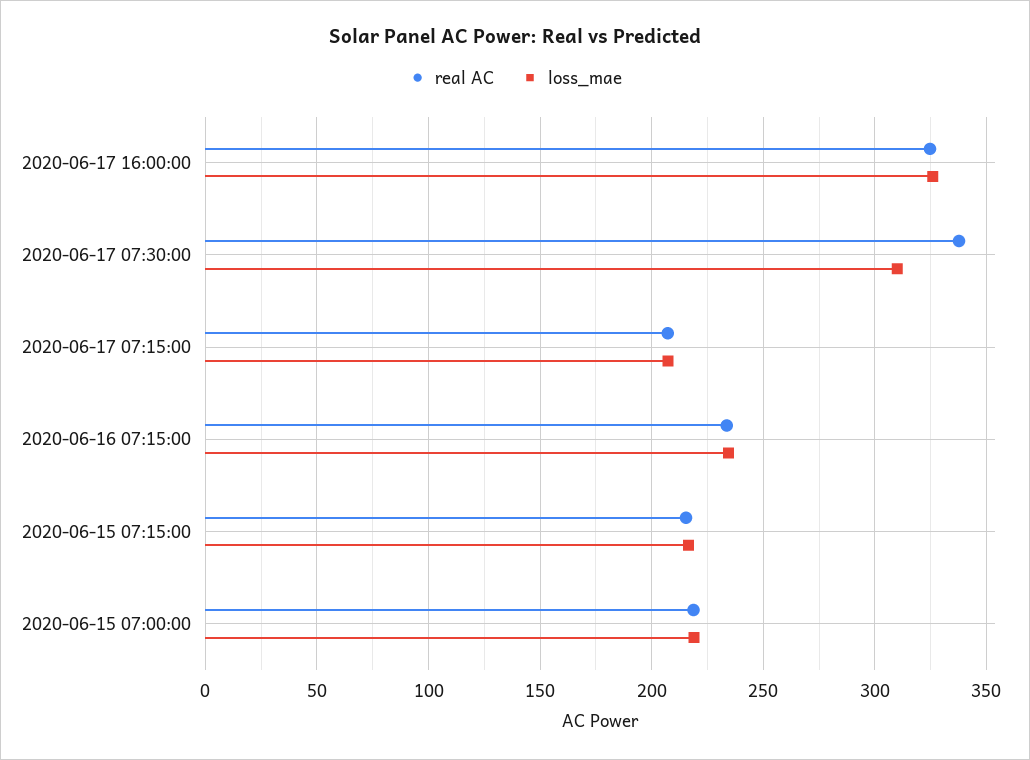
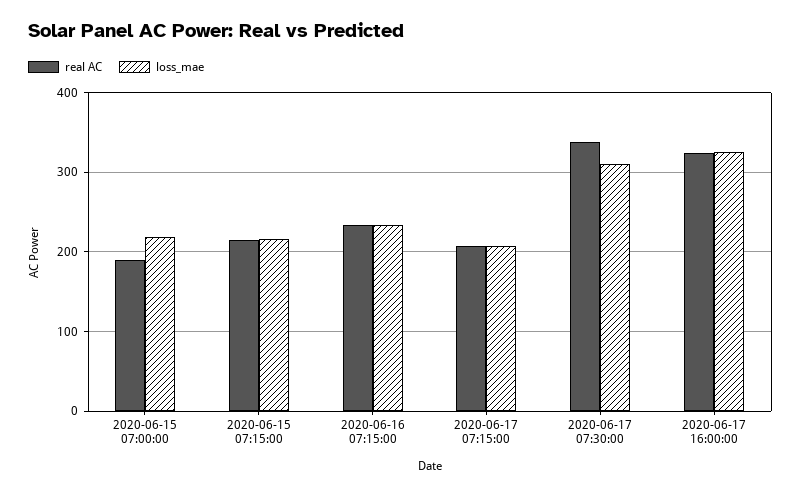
  {
    "real AC": {
      "2020-06-17 16:00:00": 325,
      "2020-06-17 07:30:00": 340,
      "2020-06-17 07:15:00": 205,
      "2020-06-16 07:15:00": 235,
      "2020-06-15 07:15:00": 215,
-     "2020-06-15 07:00:00": 220
+     "2020-06-15 07:00:00": 190
    },
    "loss_mae": {
      "2020-06-17 16:00:00": 325,
      "2020-06-17 07:30:00": 310,
      "2020-06-17 07:15:00": 205,
      "2020-06-16 07:15:00": 235,
      "2020-06-15 07:15:00": 215,
      "2020-06-15 07:00:00": 220
    }
  }

